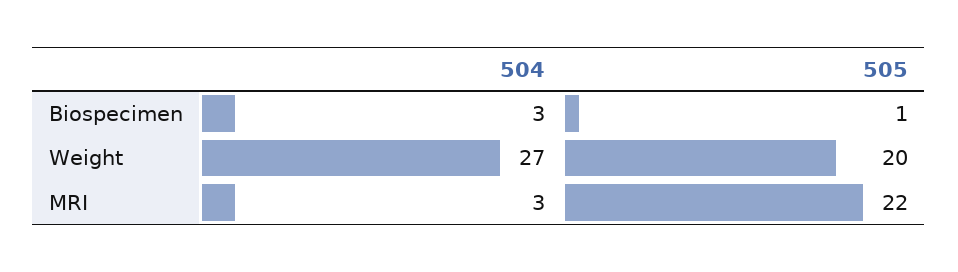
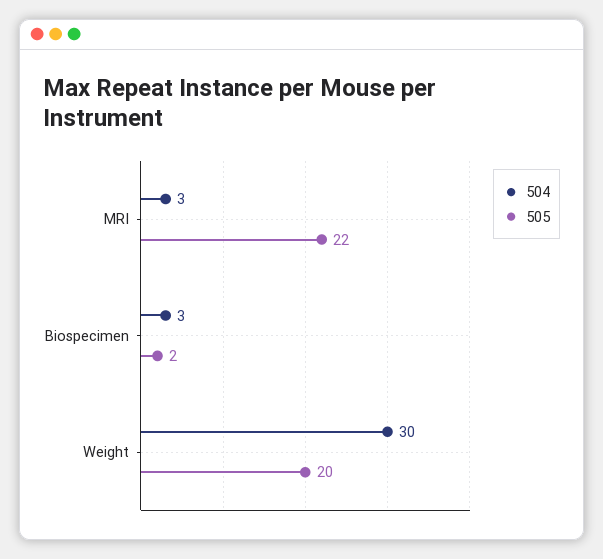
  {
    "504": {
      "Biospecimen": 3,
-     "Weight": 27,
+     "Weight": 30,
      "MRI": 3
    },
    "505": {
-     "Biospecimen": 1,
+     "Biospecimen": 2,
      "Weight": 20,
      "MRI": 22
    }
  }

